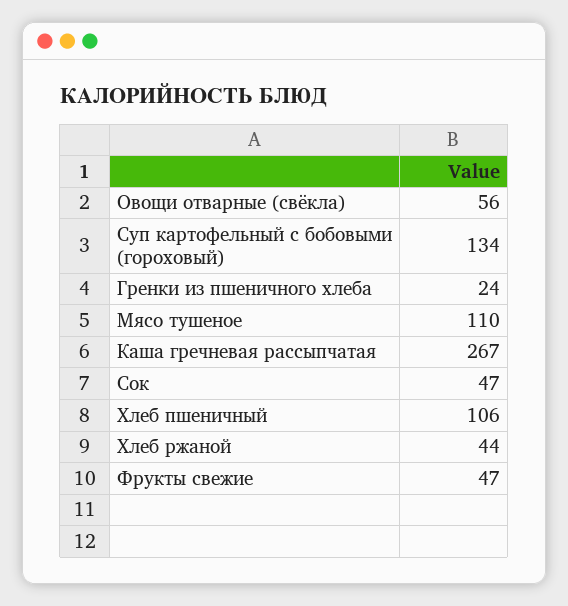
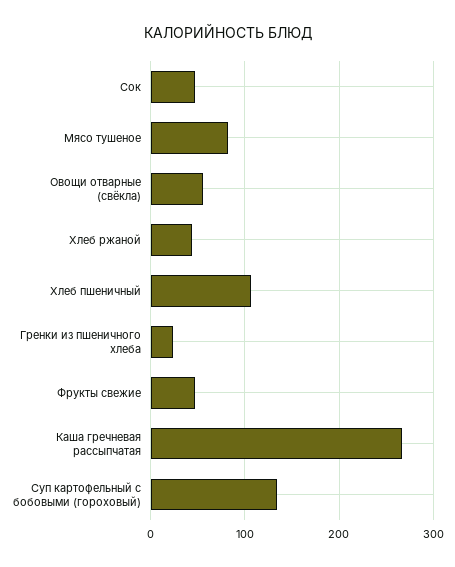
  {
    "Овощи отварные (свёкла)": 56,
    "Суп картофельный с бобовыми (гороховый)": 134,
    "Гренки из пшеничного хлеба": 24,
-   "Мясо тушеное": 110,
+   "Мясо тушеное": 80,
    "Каша гречневая рассыпчатая": 267,
    "Сок": 47,
    "Хлеб пшеничный": 106,
    "Хлеб ржаной": 44,
    "Фрукты свежие": 47
  }

